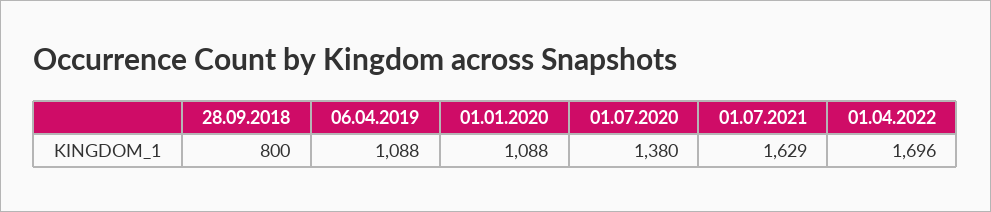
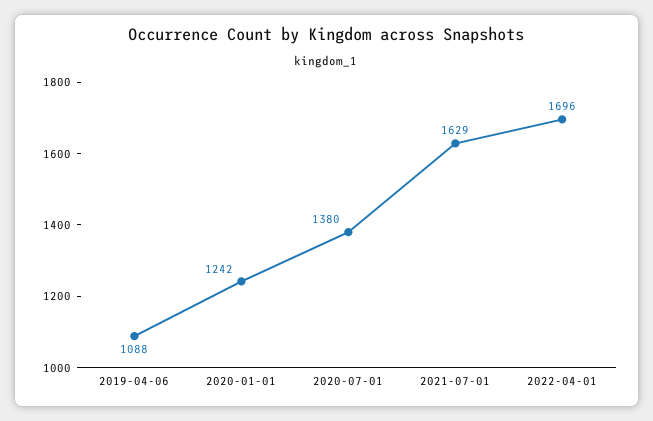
  {
-   "28.09.2018": 800,
    "06.04.2019": 1088,
-   "01.01.2020": 1088,
+   "01.01.2020": 1242,
    "01.07.2020": 1380,
    "01.07.2021": 1629,
    "01.04.2022": 1696
  }

